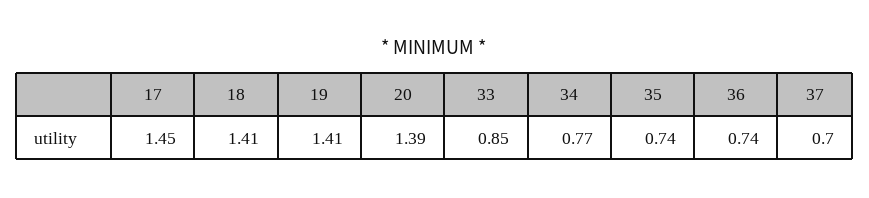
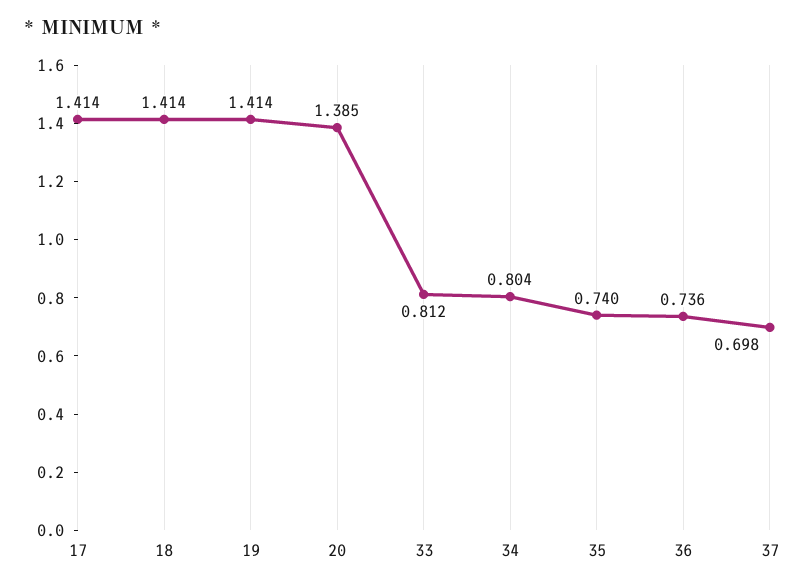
  {
-   "17": 1.45,
+   "17": 1.414,
    "18": 1.414,
    "19": 1.414,
    "20": 1.385,
-   "33": 0.85,
+   "33": 0.812,
-   "34": 0.77,
+   "34": 0.804,
    "35": 0.74,
    "36": 0.736,
    "37": 0.698
  }

